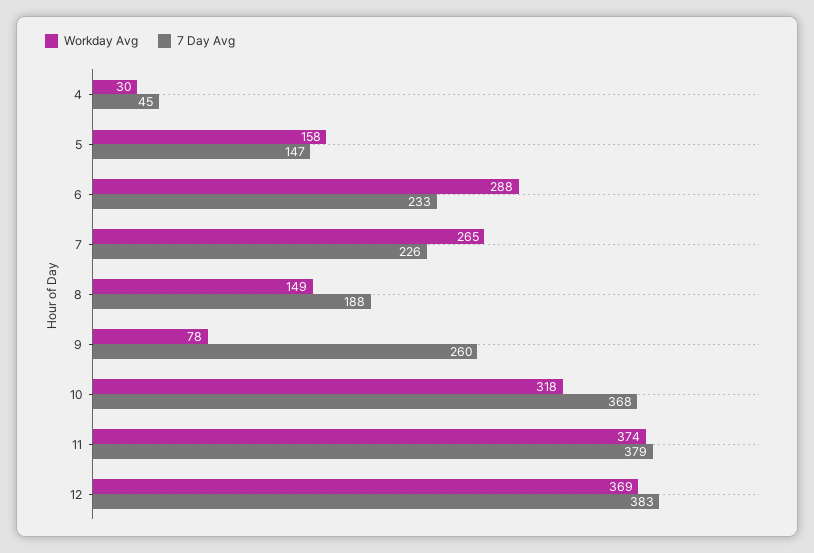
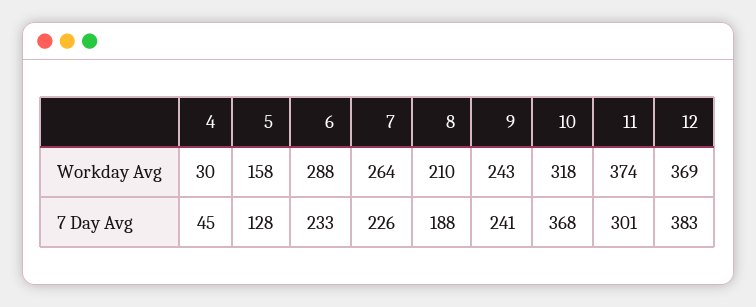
  {
    "Workday Avg": {
      "4": 30,
      "5": 158,
      "6": 288,
-     "7": 265,
+     "7": 264,
-     "8": 149,
+     "8": 210,
-     "9": 78,
+     "9": 243,
      "10": 318,
      "11": 374,
      "12": 369
    },
    "7 Day Avg": {
      "4": 45,
-     "5": 147,
+     "5": 128,
      "6": 233,
      "7": 226,
      "8": 188,
-     "9": 260,
+     "9": 241,
      "10": 368,
-     "11": 379,
+     "11": 301,
      "12": 383
    }
  }

